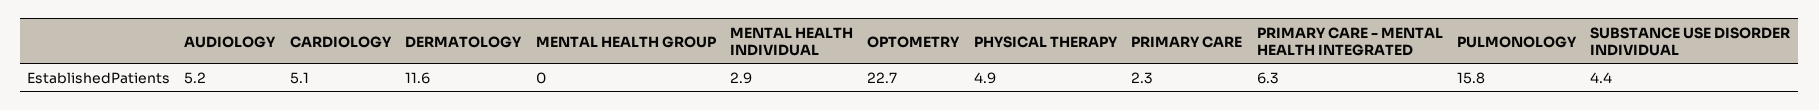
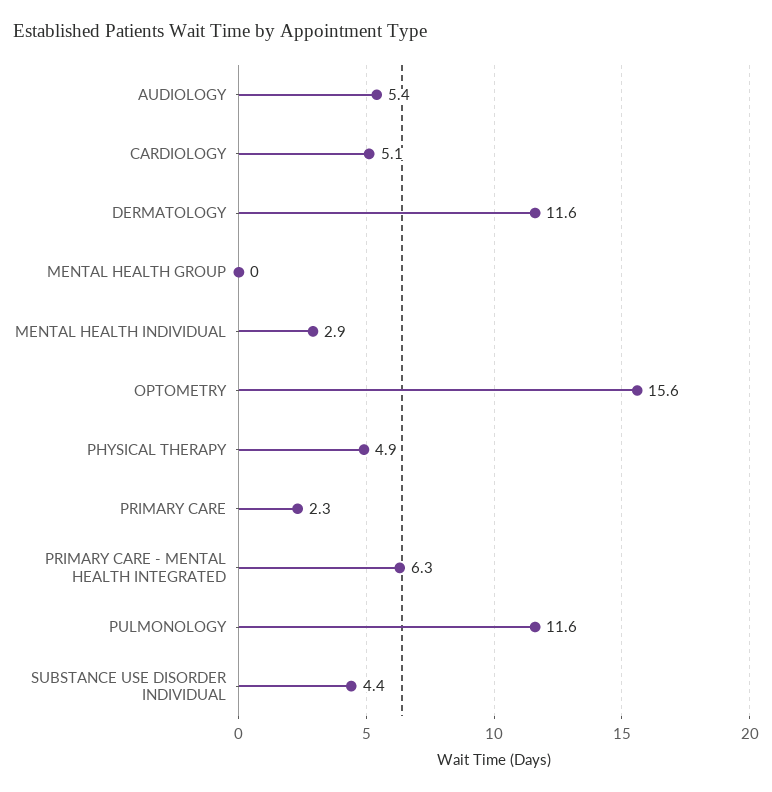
  {
-   "AUDIOLOGY": 5.2,
+   "AUDIOLOGY": 5.4,
    "CARDIOLOGY": 5.1,
    "DERMATOLOGY": 11.6,
    "MENTAL HEALTH GROUP": 0,
    "MENTAL HEALTH INDIVIDUAL": 2.9,
-   "OPTOMETRY": 22.7,
+   "OPTOMETRY": 15.6,
    "PHYSICAL THERAPY": 4.9,
    "PRIMARY CARE": 2.3,
    "PRIMARY CARE - MENTAL HEALTH INTEGRATED": 6.3,
-   "PULMONOLOGY": 15.8,
+   "PULMONOLOGY": 11.6,
    "SUBSTANCE USE DISORDER INDIVIDUAL": 4.4
  }

